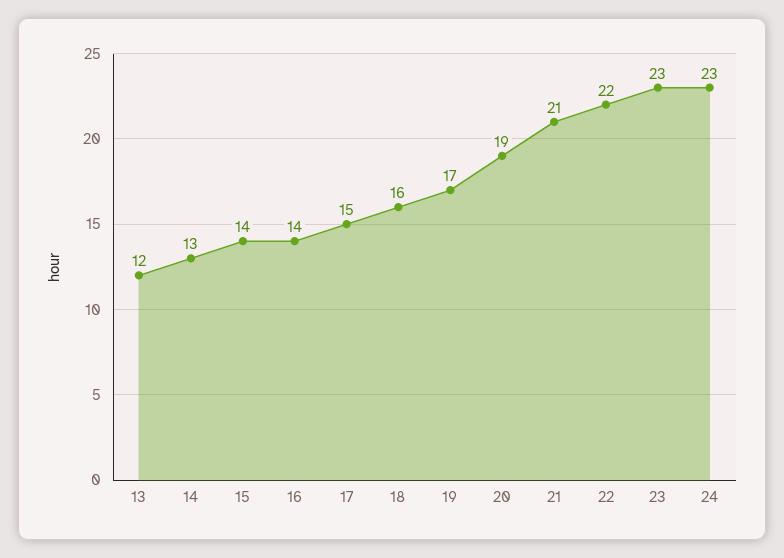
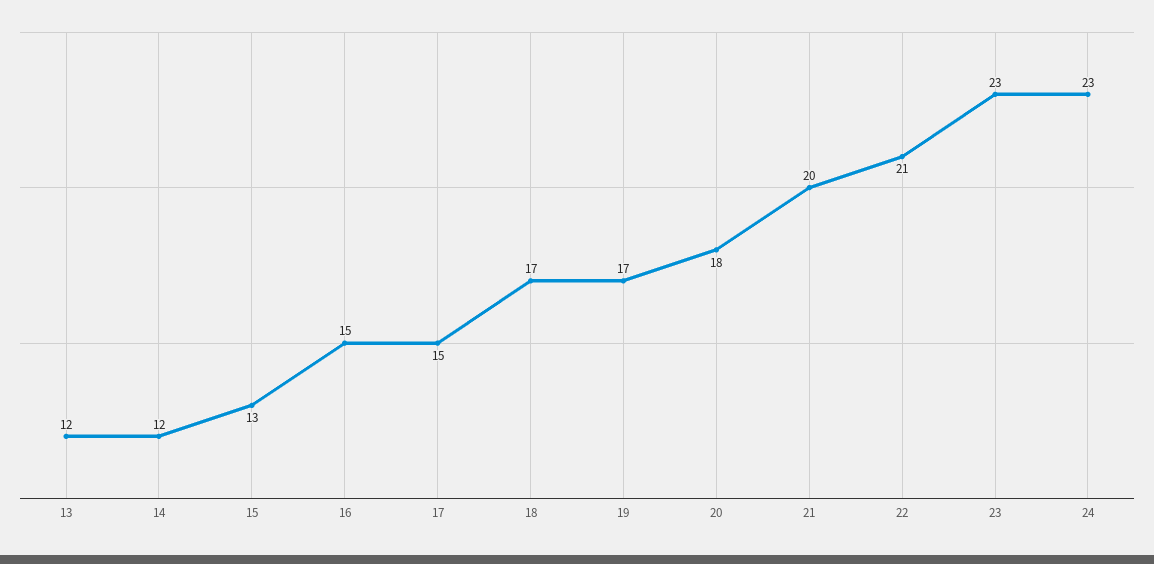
  {
    "13": 12,
-   "14": 13,
+   "14": 12,
-   "15": 14,
+   "15": 13,
-   "16": 14,
+   "16": 15,
    "17": 15,
-   "18": 16,
+   "18": 17,
    "19": 17,
-   "20": 19,
+   "20": 18,
-   "21": 21,
+   "21": 20,
-   "22": 22,
+   "22": 21,
    "23": 23,
    "24": 23
  }

